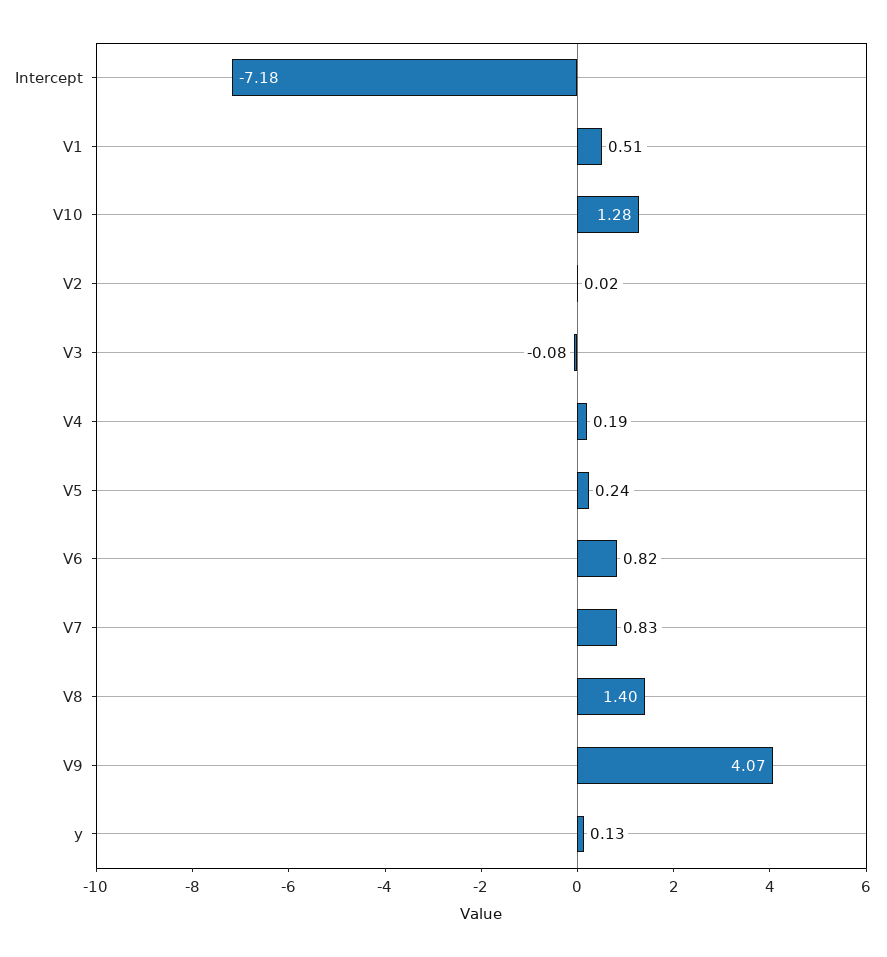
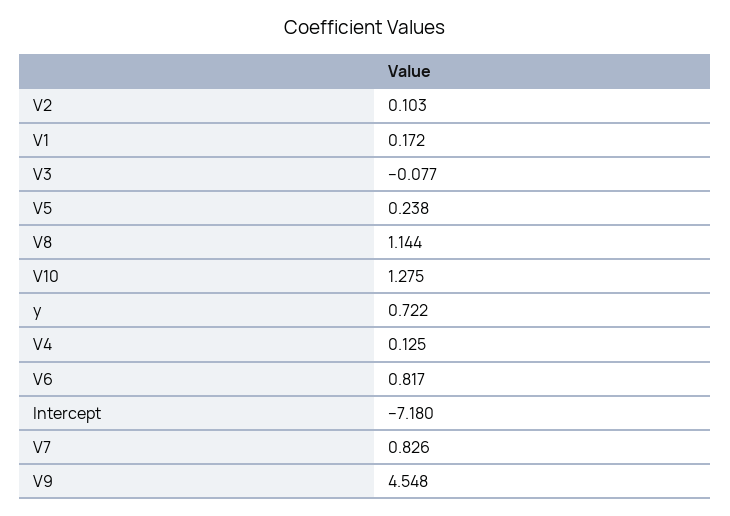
  {
    "Intercept": -7.18,
-   "V1": 0.51,
+   "V1": 0.172,
    "V10": 1.275,
-   "V2": 0.02,
+   "V2": 0.103,
    "V3": -0.077,
-   "V4": 0.19,
+   "V4": 0.125,
    "V5": 0.238,
    "V6": 0.817,
    "V7": 0.826,
-   "V8": 1.4,
+   "V8": 1.144,
-   "V9": 4.07,
+   "V9": 4.548,
-   "y": 0.13
+   "y": 0.722
  }

